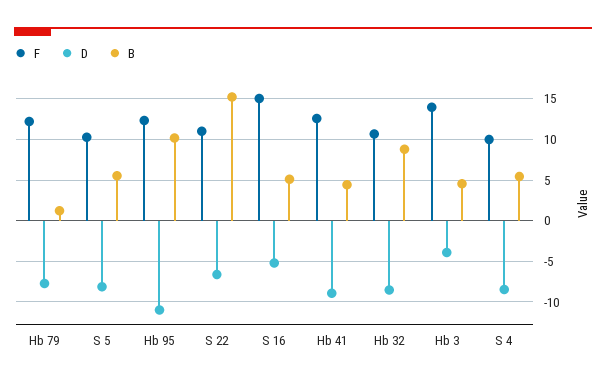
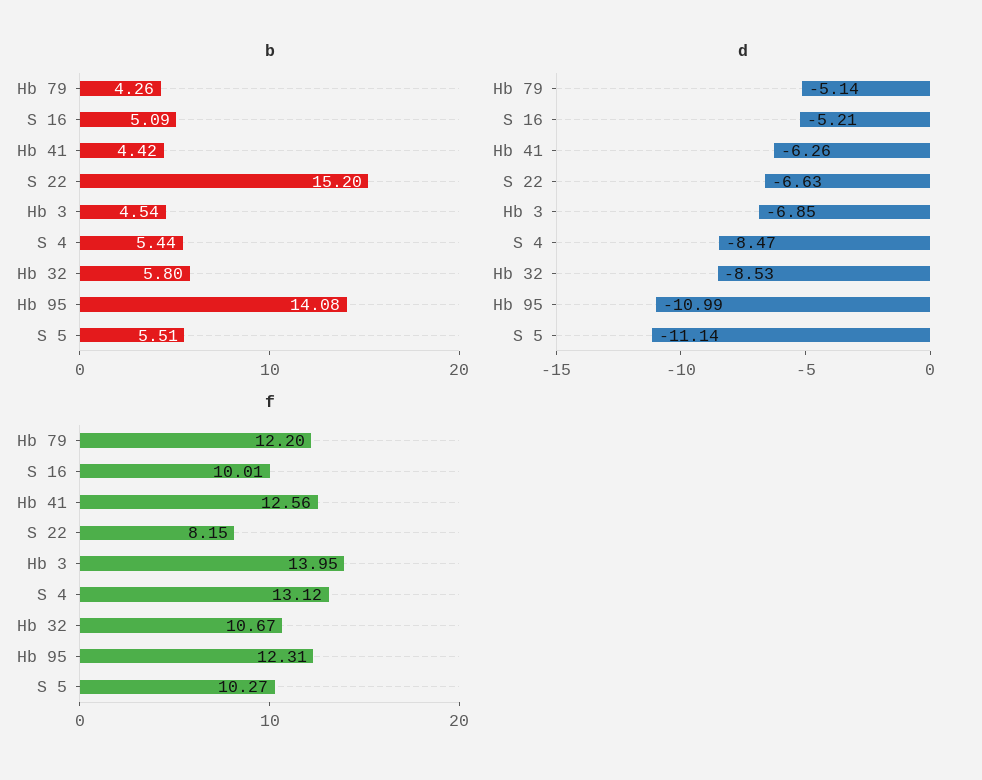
  {
    "F": {
      "Hb 79": 12.2,
      "S 5": 10.27,
      "Hb 95": 12.31,
-     "S 22": 11,
+     "S 22": 8.15,
-     "S 16": 15,
+     "S 16": 10.01,
      "Hb 41": 12.56,
      "Hb 32": 10.67,
      "Hb 3": 13.95,
-     "S 4": 10
+     "S 4": 13.12
    },
    "D": {
-     "Hb 79": -8,
+     "Hb 79": -5.14,
-     "S 5": -8,
+     "S 5": -11.14,
      "Hb 95": -10.99,
      "S 22": -6.63,
      "S 16": -5.21,
-     "Hb 41": -9,
+     "Hb 41": -6.26,
      "Hb 32": -8.53,
-     "Hb 3": -4,
+     "Hb 3": -6.85,
      "S 4": -8.47
    },
    "B": {
-     "Hb 79": 1,
+     "Hb 79": 4.26,
      "S 5": 5.51,
-     "Hb 95": 10,
+     "Hb 95": 14.08,
      "S 22": 15.2,
      "S 16": 5.09,
      "Hb 41": 4.42,
-     "Hb 32": 9,
+     "Hb 32": 5.8,
      "Hb 3": 4.54,
      "S 4": 5.44
    }
  }

